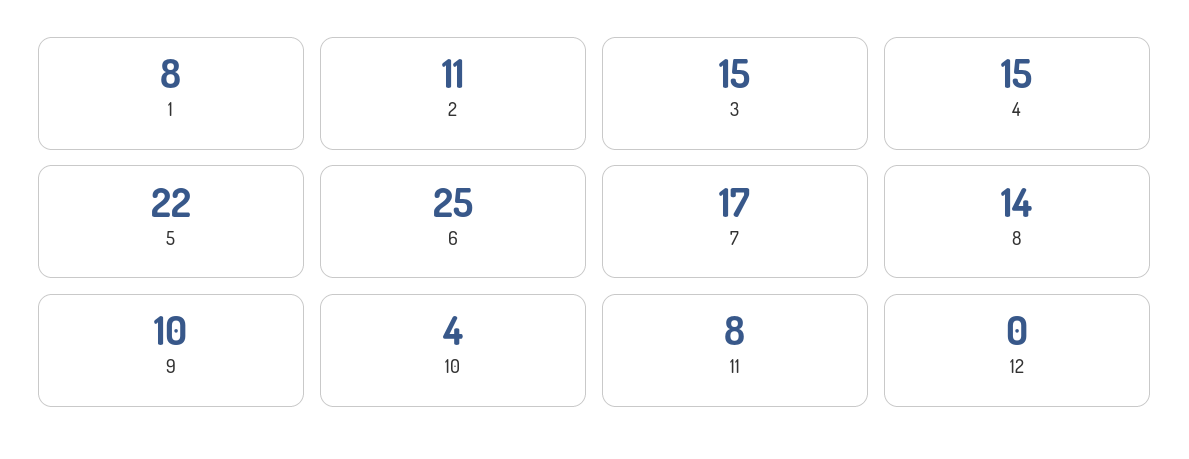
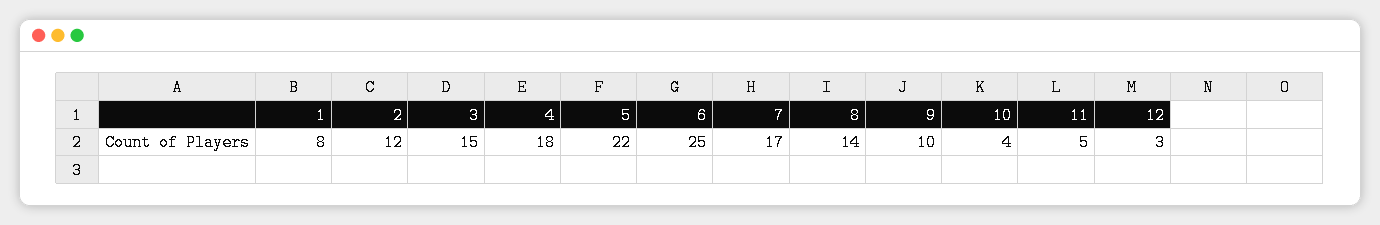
  {
    "1": 8,
-   "2": 11,
+   "2": 12,
    "3": 15,
-   "4": 15,
+   "4": 18,
    "5": 22,
    "6": 25,
    "7": 17,
    "8": 14,
    "9": 10,
    "10": 4,
-   "11": 8,
+   "11": 5,
-   "12": 0
+   "12": 3
  }

